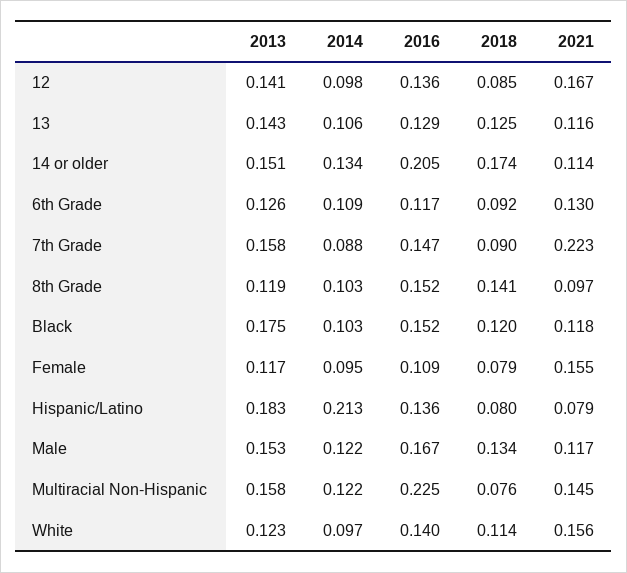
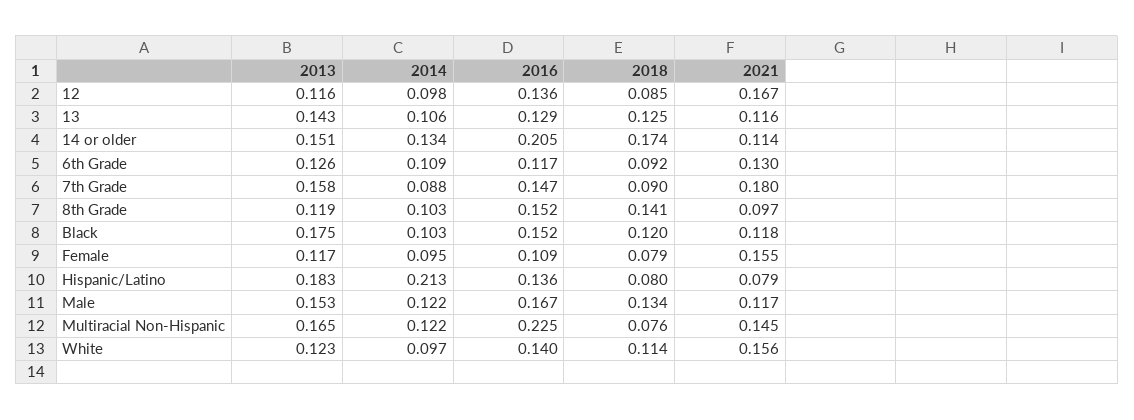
  {
    "2013": {
-     "12": 0.141,
+     "12": 0.116,
      "13": 0.143,
      "14 or older": 0.151,
      "6th Grade": 0.126,
      "7th Grade": 0.158,
      "8th Grade": 0.119,
      "Black": 0.175,
      "Female": 0.117,
      "Hispanic/Latino": 0.183,
      "Male": 0.153,
-     "Multiracial Non-Hispanic": 0.158,
+     "Multiracial Non-Hispanic": 0.165,
      "White": 0.123
    },
    "2014": {
      "12": 0.098,
      "13": 0.106,
      "14 or older": 0.134,
      "6th Grade": 0.109,
      "7th Grade": 0.088,
      "8th Grade": 0.103,
      "Black": 0.103,
      "Female": 0.095,
      "Hispanic/Latino": 0.213,
      "Male": 0.122,
      "Multiracial Non-Hispanic": 0.122,
      "White": 0.097
    },
    "2016": {
      "12": 0.136,
      "13": 0.129,
      "14 or older": 0.205,
      "6th Grade": 0.117,
      "7th Grade": 0.147,
      "8th Grade": 0.152,
      "Black": 0.152,
      "Female": 0.109,
      "Hispanic/Latino": 0.136,
      "Male": 0.167,
      "Multiracial Non-Hispanic": 0.225,
      "White": 0.14
    },
    "2018": {
      "12": 0.085,
      "13": 0.125,
      "14 or older": 0.174,
      "6th Grade": 0.092,
      "7th Grade": 0.09,
      "8th Grade": 0.141,
      "Black": 0.12,
      "Female": 0.079,
      "Hispanic/Latino": 0.08,
      "Male": 0.134,
      "Multiracial Non-Hispanic": 0.076,
      "White": 0.114
    },
    "2021": {
      "12": 0.167,
      "13": 0.116,
      "14 or older": 0.114,
      "6th Grade": 0.13,
-     "7th Grade": 0.223,
+     "7th Grade": 0.18,
      "8th Grade": 0.097,
      "Black": 0.118,
      "Female": 0.155,
      "Hispanic/Latino": 0.079,
      "Male": 0.117,
      "Multiracial Non-Hispanic": 0.145,
      "White": 0.156
    }
  }

